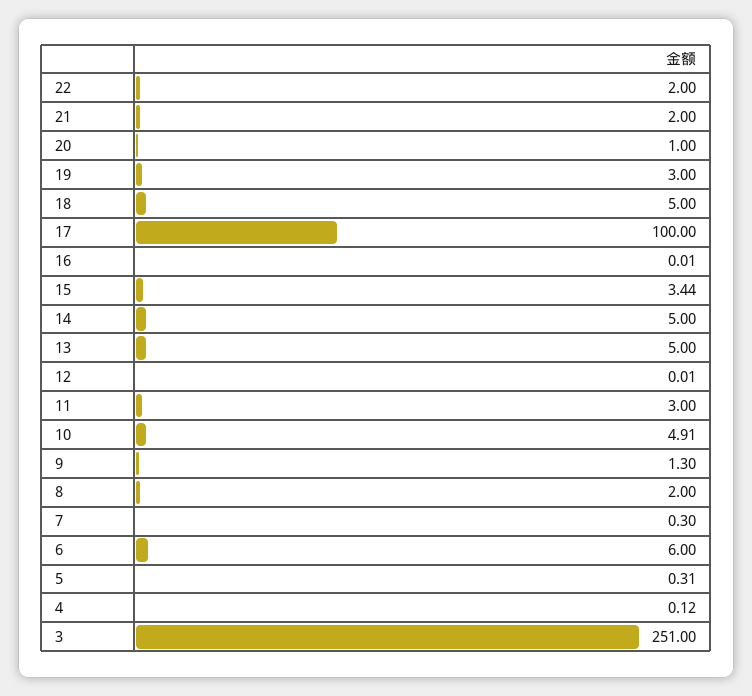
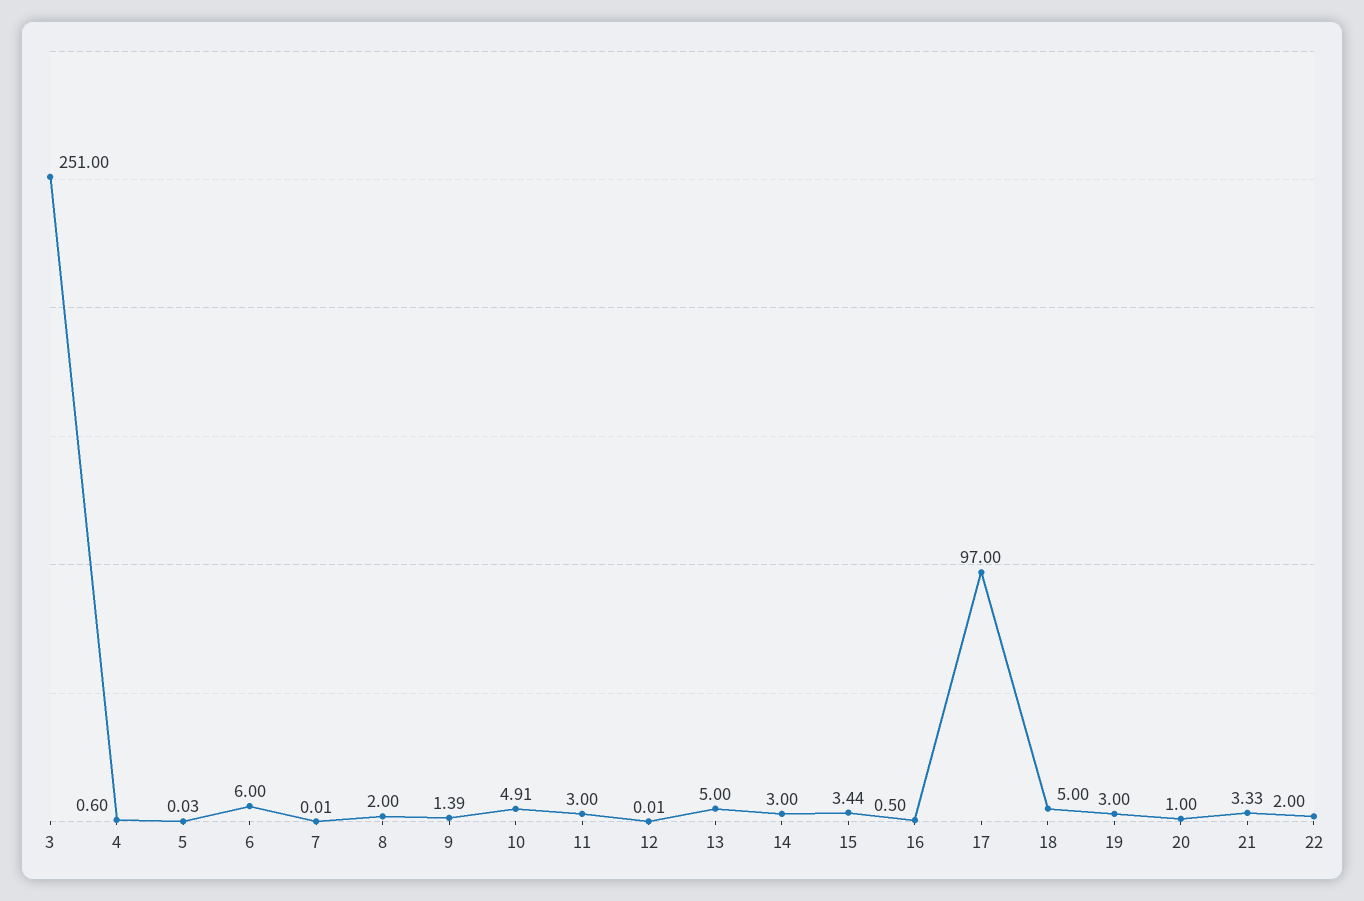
  {
    "22": 2,
-   "21": 2,
+   "21": 3.33,
    "20": 1,
    "19": 3,
    "18": 5,
-   "17": 100,
+   "17": 97,
-   "16": 0.01,
+   "16": 0.5,
    "15": 3.44,
-   "14": 5,
+   "14": 3,
    "13": 5,
    "12": 0.01,
    "11": 3,
    "10": 4.91,
-   "9": 1.3,
+   "9": 1.39,
    "8": 2,
-   "7": 0.3,
+   "7": 0.01,
    "6": 6,
-   "5": 0.31,
+   "5": 0.03,
-   "4": 0.12,
+   "4": 0.6,
    "3": 251
  }

